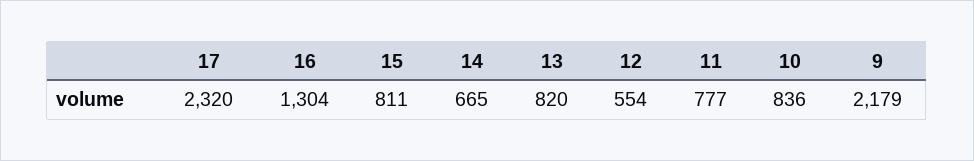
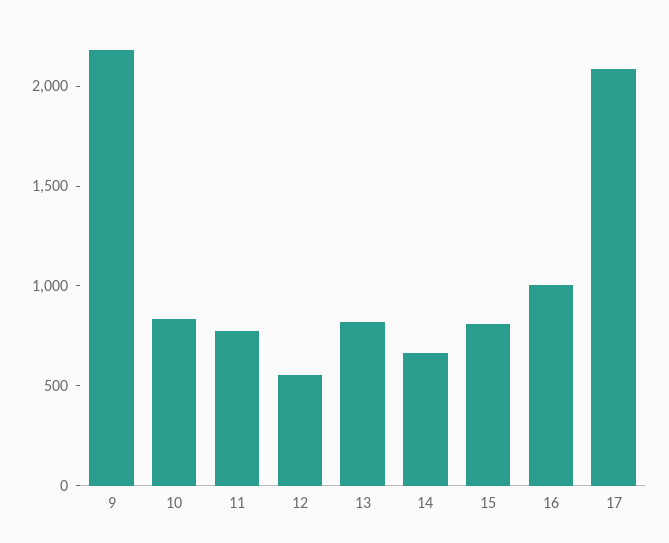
  {
-   "17": 2320,
+   "17": 2100,
-   "16": 1304,
+   "16": 1000,
    "15": 811,
    "14": 665,
    "13": 820,
    "12": 554,
    "11": 777,
    "10": 836,
    "9": 2179
  }

